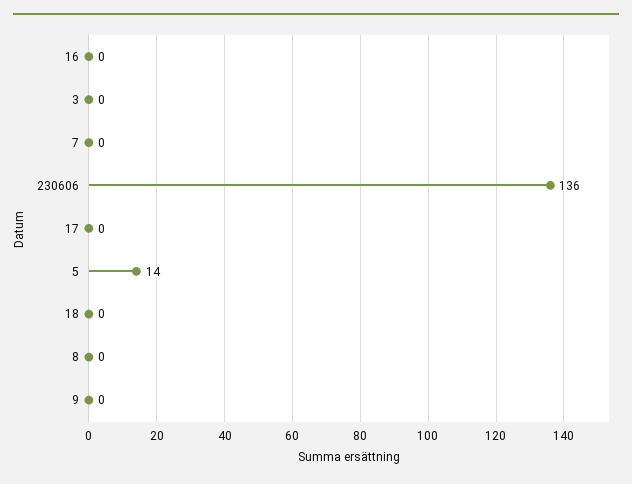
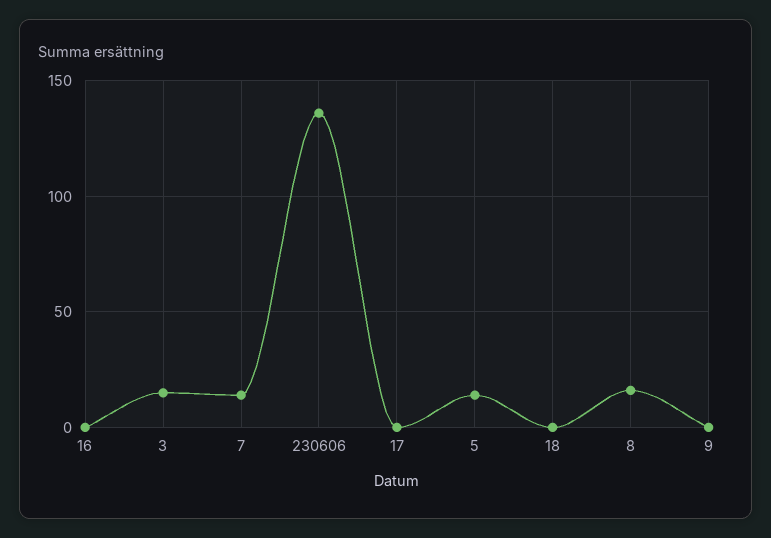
  {
    "16": 0,
-   "3": 0,
+   "3": 15,
-   "7": 0,
+   "7": 15,
    "230606": 136,
    "17": 0,
    "5": 14,
    "18": 0,
-   "8": 0,
+   "8": 15,
    "9": 0
  }

